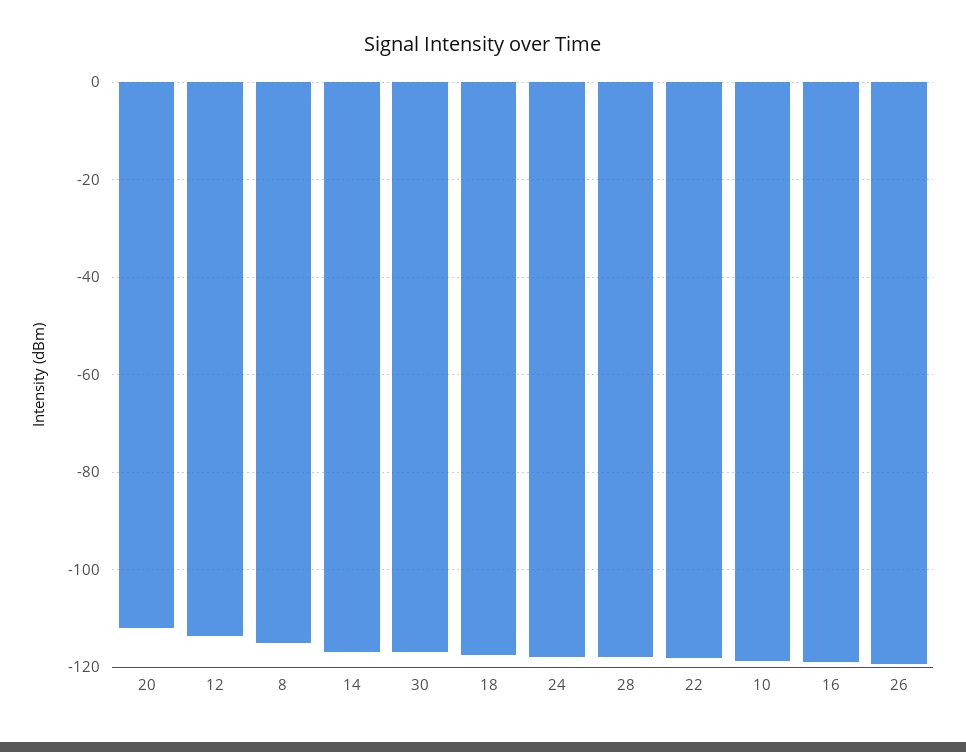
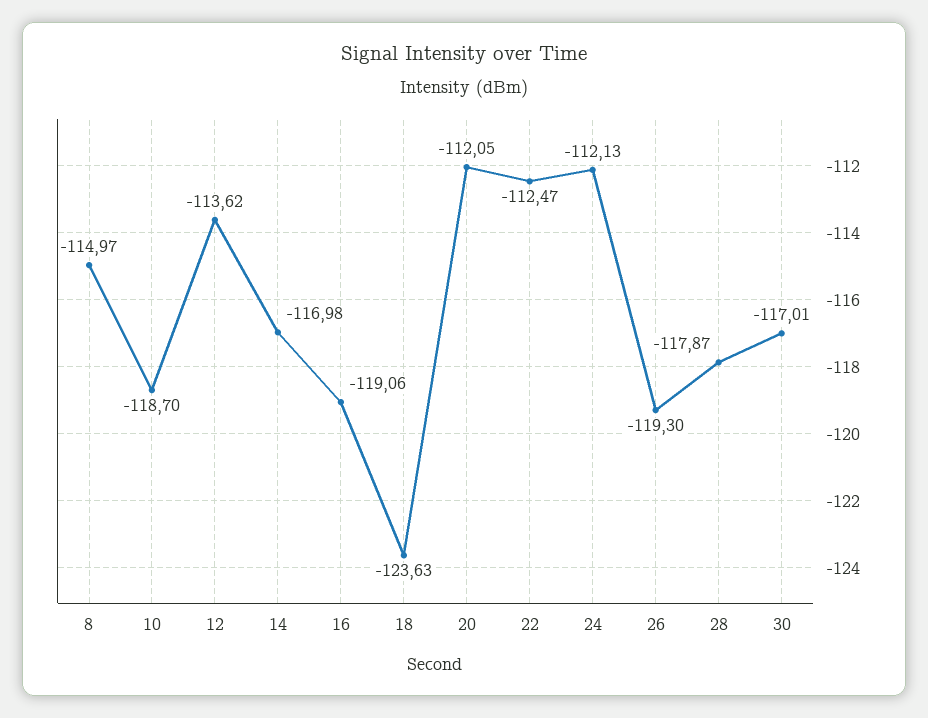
  {
    "20": -112.05,
    "12": -113.62,
    "8": -114.97,
    "14": -116.98,
    "30": -117.01,
-   "18": -118,
+   "18": -123.63,
-   "24": -118,
+   "24": -112.13,
    "28": -117.87,
-   "22": -118,
+   "22": -112.47,
    "10": -118.7,
    "16": -119.06,
    "26": -119.3
  }

